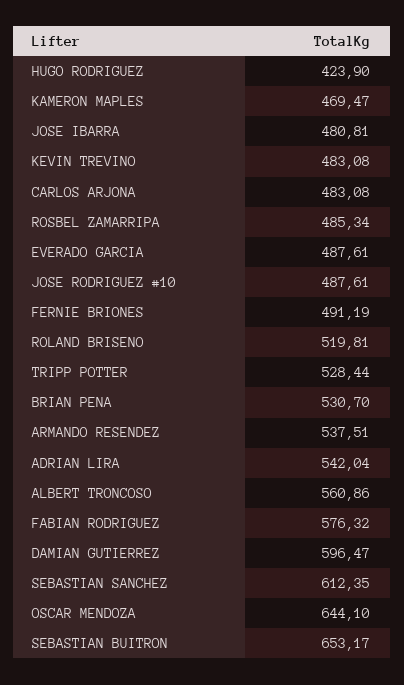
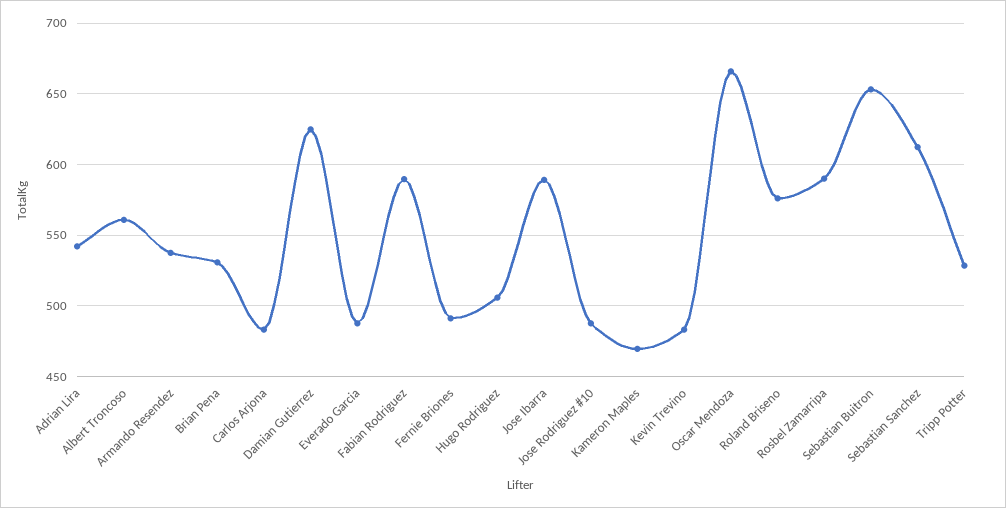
  {
-   "HUGO RODRIGUEZ": 423.9,
+   "HUGO RODRIGUEZ": 505,
    "KAMERON MAPLES": 469.47,
-   "JOSE IBARRA": 480.81,
+   "JOSE IBARRA": 590,
    "KEVIN TREVINO": 483.08,
    "CARLOS ARJONA": 483.08,
-   "ROSBEL ZAMARRIPA": 485.34,
+   "ROSBEL ZAMARRIPA": 590,
    "EVERADO GARCIA": 487.61,
    "JOSE RODRIGUEZ #10": 487.61,
    "FERNIE BRIONES": 491.19,
-   "ROLAND BRISENO": 519.81,
+   "ROLAND BRISENO": 575,
    "TRIPP POTTER": 528.44,
    "BRIAN PENA": 530.7,
    "ARMANDO RESENDEZ": 537.51,
    "ADRIAN LIRA": 542.04,
    "ALBERT TRONCOSO": 560.86,
-   "FABIAN RODRIGUEZ": 576.32,
+   "FABIAN RODRIGUEZ": 590,
-   "DAMIAN GUTIERREZ": 596.47,
+   "DAMIAN GUTIERREZ": 625,
    "SEBASTIAN SANCHEZ": 612.35,
-   "OSCAR MENDOZA": 644.1,
+   "OSCAR MENDOZA": 665,
    "SEBASTIAN BUITRON": 653.17
  }

